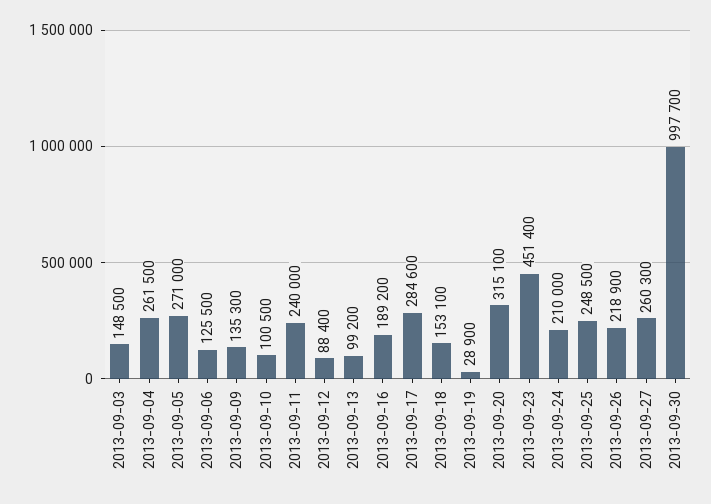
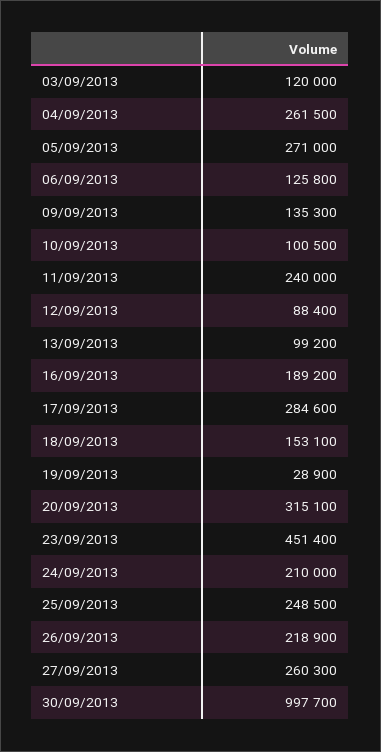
  {
-   "2013-09-03": 148500,
+   "2013-09-03": 120000,
    "2013-09-04": 261500,
    "2013-09-05": 271000,
-   "2013-09-06": 125500,
+   "2013-09-06": 125800,
    "2013-09-09": 135300,
    "2013-09-10": 100500,
    "2013-09-11": 240000,
    "2013-09-12": 88400,
    "2013-09-13": 99200,
    "2013-09-16": 189200,
    "2013-09-17": 284600,
    "2013-09-18": 153100,
    "2013-09-19": 28900,
    "2013-09-20": 315100,
    "2013-09-23": 451400,
    "2013-09-24": 210000,
    "2013-09-25": 248500,
    "2013-09-26": 218900,
    "2013-09-27": 260300,
    "2013-09-30": 997700
  }

